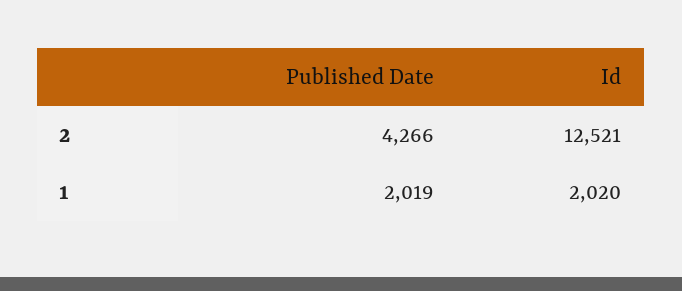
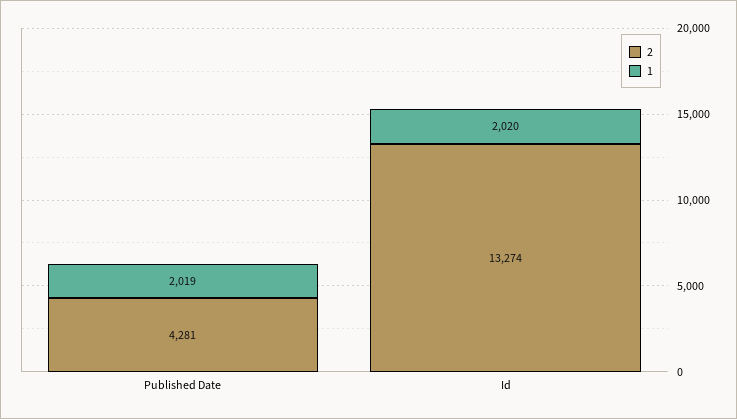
  {
    "2": {
-     "Published Date": 4266,
+     "Published Date": 4281,
-     "Id": 12521
+     "Id": 13274
    },
    "1": {
      "Published Date": 2019,
      "Id": 2020
    }
  }

